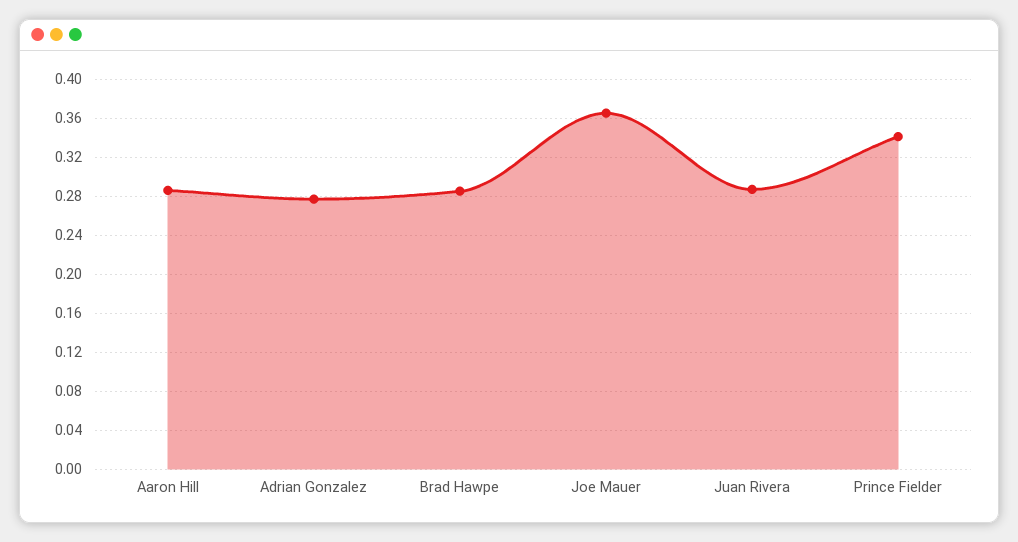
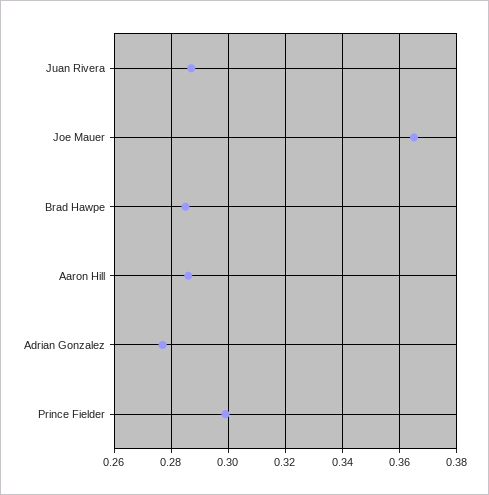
  {
    "Aaron Hill": 0.285,
    "Adrian Gonzalez": 0.275,
    "Brad Hawpe": 0.285,
    "Joe Mauer": 0.365,
    "Juan Rivera": 0.285,
-   "Prince Fielder": 0.34
+   "Prince Fielder": 0.3
  }

